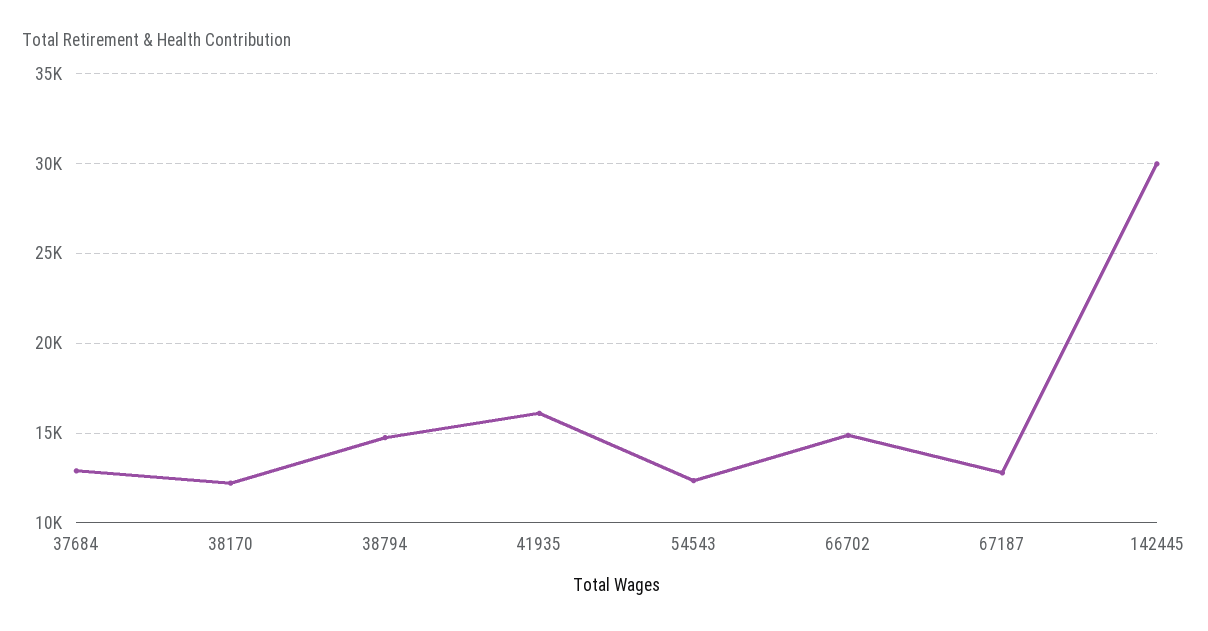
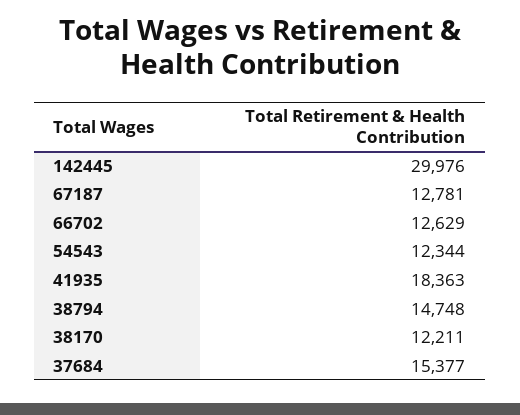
  {
-   "37684": 13000,
+   "37684": 15377,
    "38170": 12211,
    "38794": 14748,
-   "41935": 16000,
+   "41935": 18363,
    "54543": 12344,
-   "66702": 15000,
+   "66702": 12629,
    "67187": 12781,
    "142445": 29976
  }

